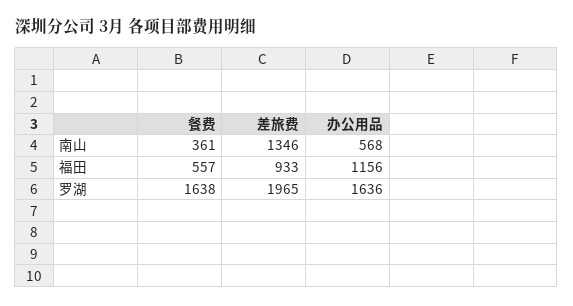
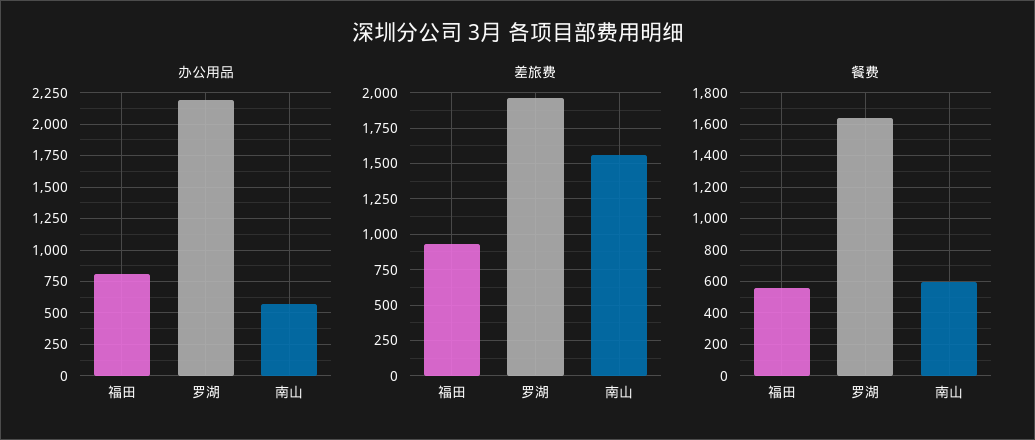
  {
    "餐费": {
-     "南山": 361,
+     "南山": 600,
      "福田": 557,
      "罗湖": 1638
    },
    "差旅费": {
-     "南山": 1346,
+     "南山": 1550,
      "福田": 933,
      "罗湖": 1965
    },
    "办公用品": {
      "南山": 568,
-     "福田": 1156,
+     "福田": 800,
-     "罗湖": 1636
+     "罗湖": 2200
    }
  }

